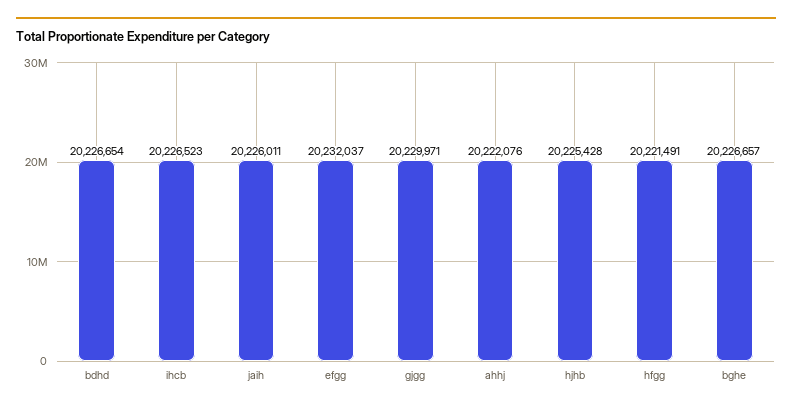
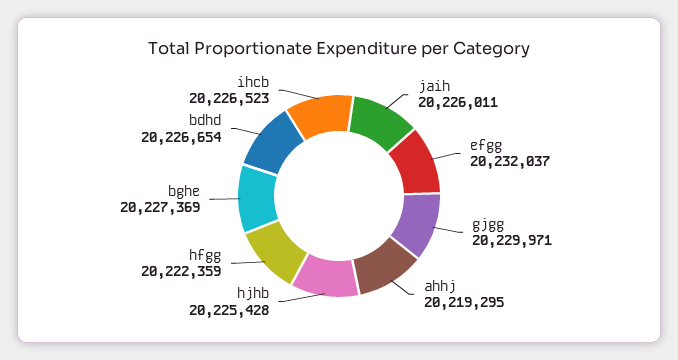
  {
    "bdhd": 20226654,
    "ihcb": 20226523,
    "jaih": 20226011,
    "efgg": 20232037,
    "gjgg": 20229971,
-   "ahhj": 20222076,
+   "ahhj": 20219295,
    "hjhb": 20225428,
-   "hfgg": 20221491,
+   "hfgg": 20222359,
-   "bghe": 20226657
+   "bghe": 20227369
  }

